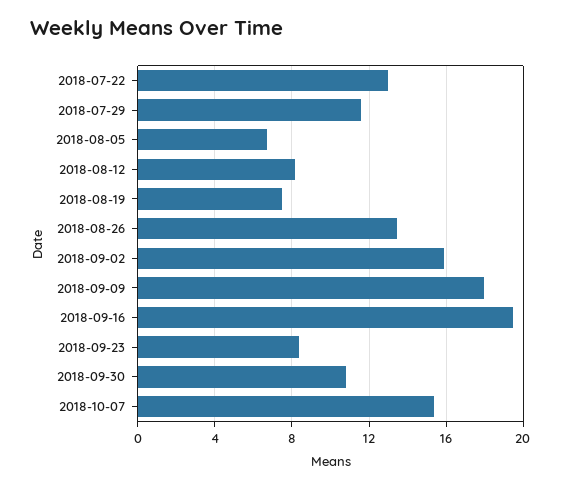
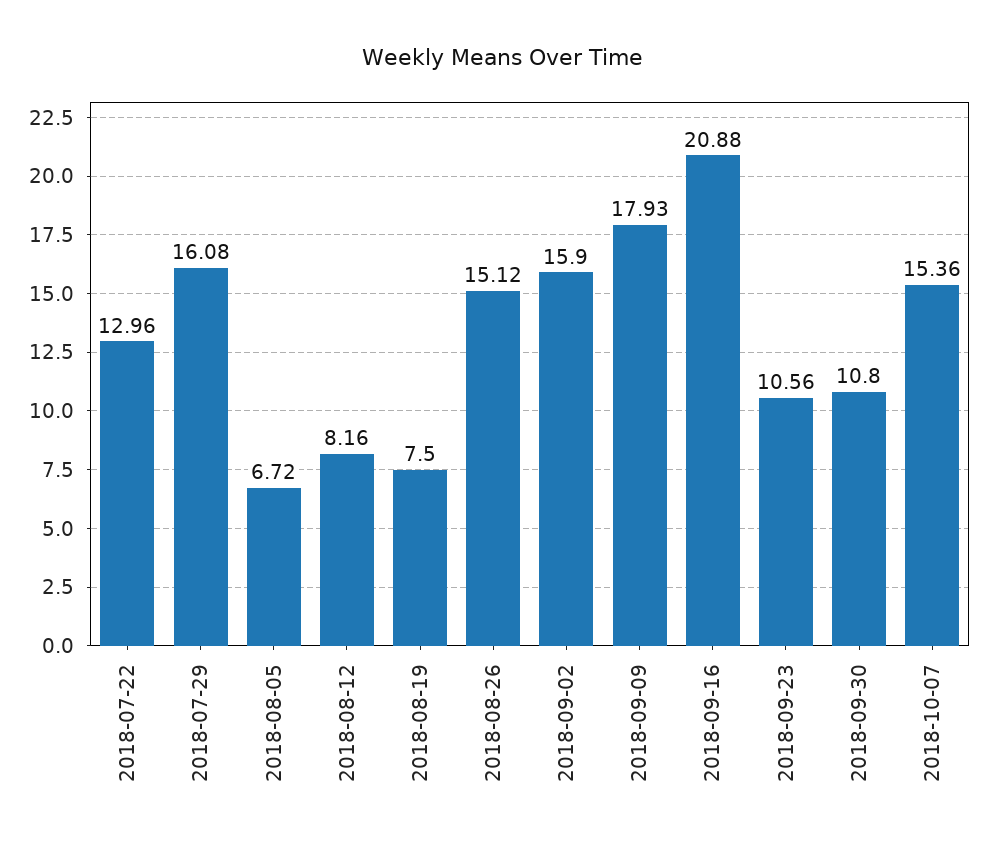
  {
    "2018-07-22": 12.96,
-   "2018-07-29": 11.5,
+   "2018-07-29": 16.08,
    "2018-08-05": 6.72,
    "2018-08-12": 8.16,
    "2018-08-19": 7.5,
-   "2018-08-26": 13.5,
+   "2018-08-26": 15.12,
    "2018-09-02": 15.9,
    "2018-09-09": 17.93,
-   "2018-09-16": 19.5,
+   "2018-09-16": 20.88,
-   "2018-09-23": 8.5,
+   "2018-09-23": 10.56,
    "2018-09-30": 10.8,
    "2018-10-07": 15.36
  }

